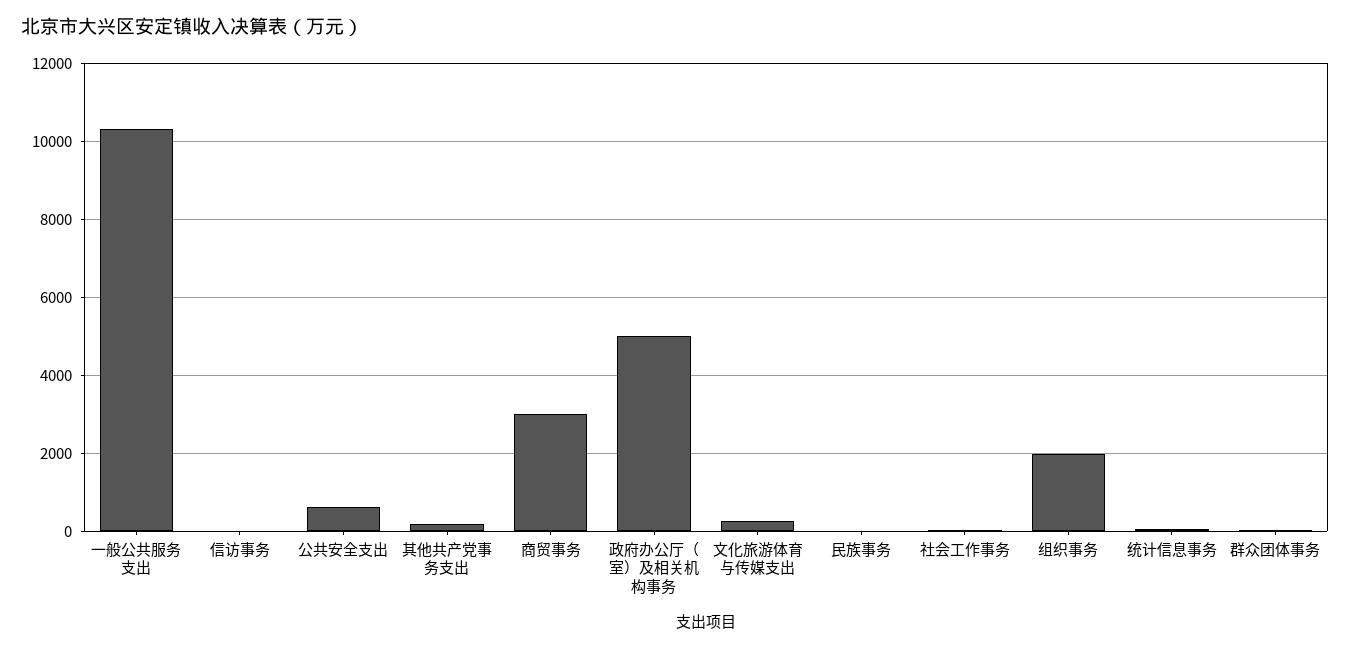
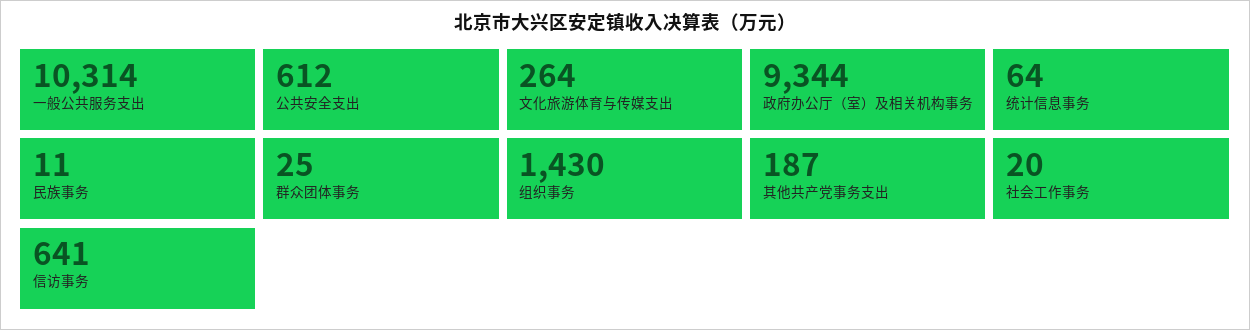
  {
    "一般公共服务支出": 10314,
-   "信访事务": 0,
+   "信访事务": 641,
    "公共安全支出": 612,
    "其他共产党事务支出": 187,
-   "商贸事务": 3000,
-   "政府办公厅（室）及相关机构事务": 5000,
+   "政府办公厅（室）及相关机构事务": 9344,
    "文化旅游体育与传媒支出": 264,
    "民族事务": 11,
    "社会工作事务": 20,
-   "组织事务": 2000,
+   "组织事务": 1430,
    "统计信息事务": 64,
    "群众团体事务": 25
  }

